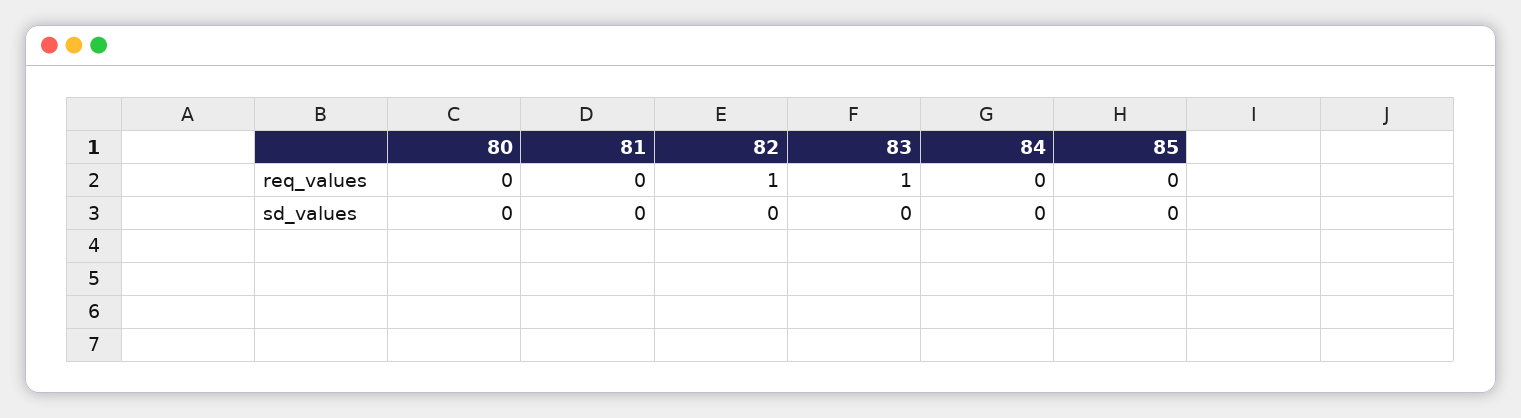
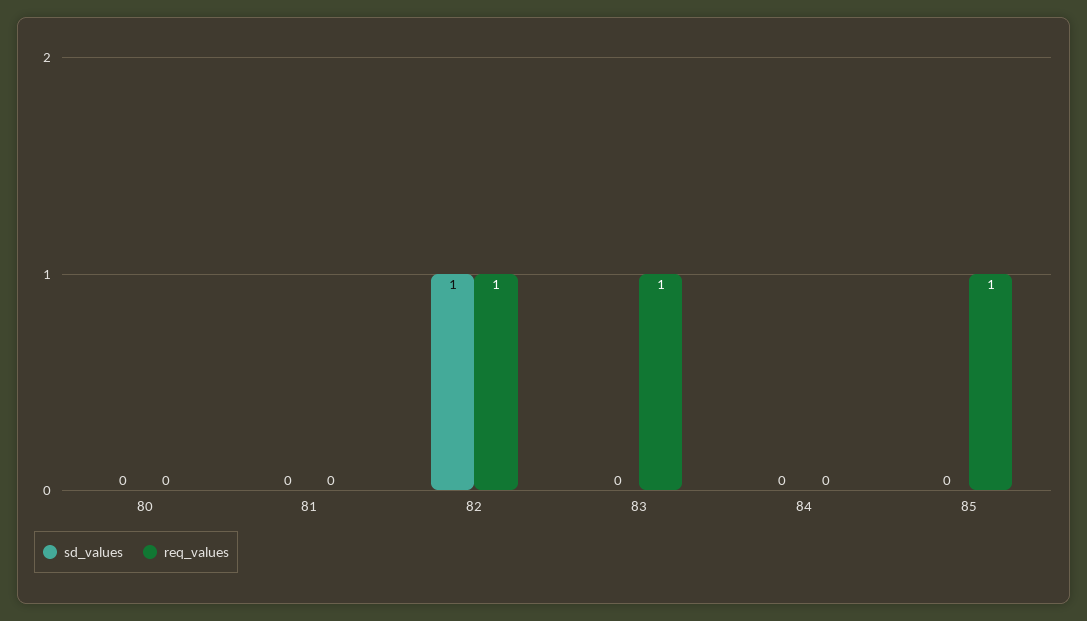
  {
    "req_values": {
      "80": 0,
      "81": 0,
      "82": 1,
      "83": 1,
      "84": 0,
-     "85": 0
+     "85": 1
    },
    "sd_values": {
      "80": 0,
      "81": 0,
-     "82": 0,
+     "82": 1,
      "83": 0,
      "84": 0,
      "85": 0
    }
  }

